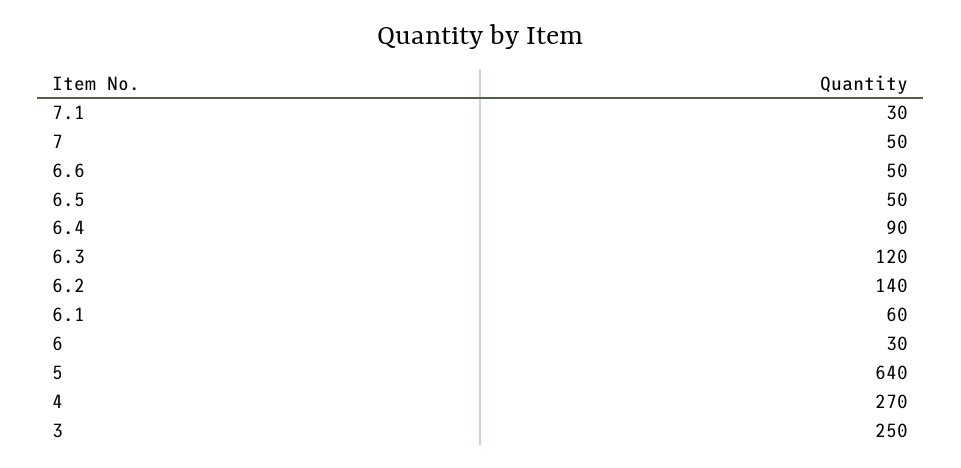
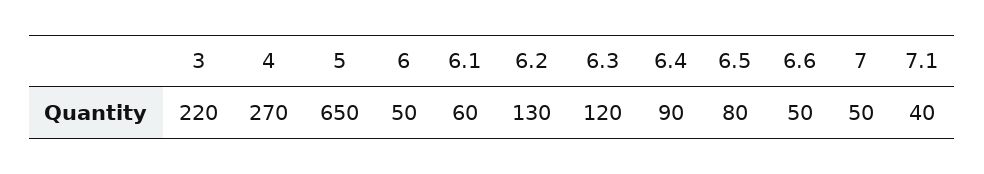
  {
-   "7.1": 30,
+   "7.1": 40,
    "7": 50,
    "6.6": 50,
-   "6.5": 50,
+   "6.5": 80,
    "6.4": 90,
    "6.3": 120,
-   "6.2": 140,
+   "6.2": 130,
    "6.1": 60,
-   "6": 30,
+   "6": 50,
-   "5": 640,
+   "5": 650,
    "4": 270,
-   "3": 250
+   "3": 220
  }

